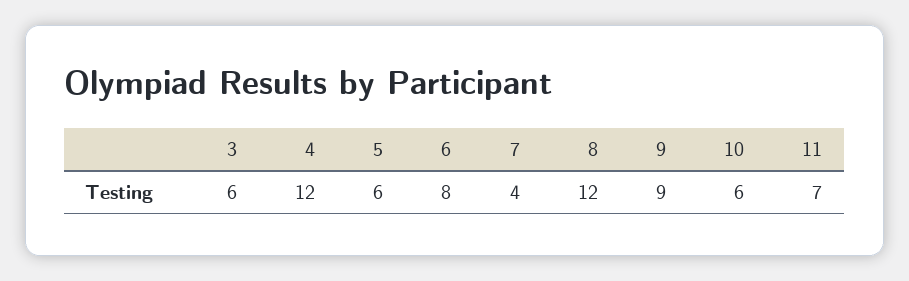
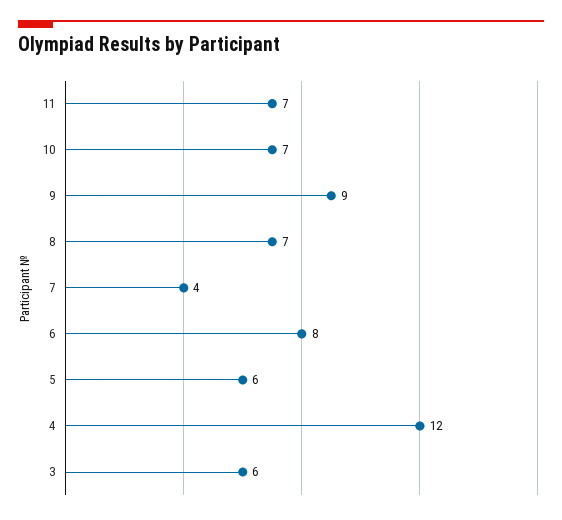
  {
    "3": 6,
    "4": 12,
    "5": 6,
    "6": 8,
    "7": 4,
-   "8": 12,
+   "8": 7,
    "9": 9,
-   "10": 6,
+   "10": 7,
    "11": 7
  }

